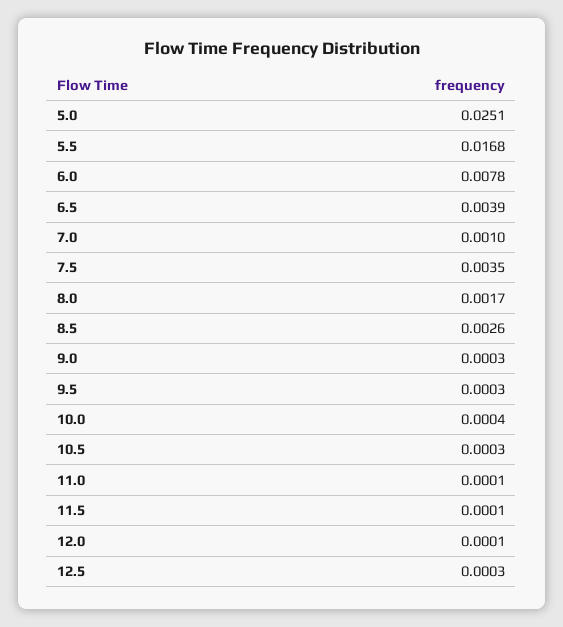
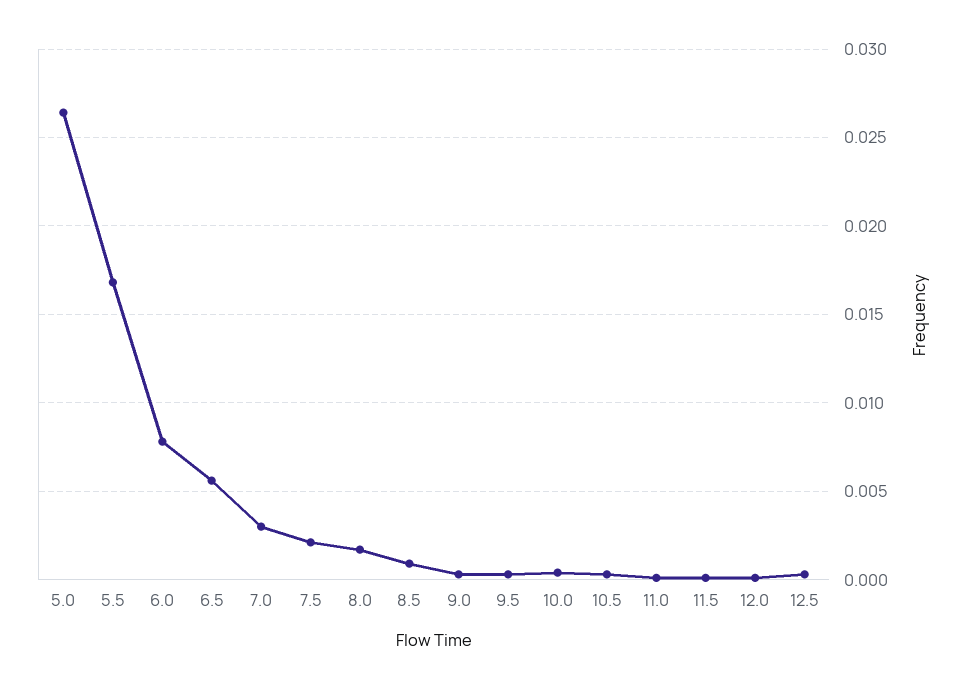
  {
-   "5.0": 0.0251,
+   "5.0": 0.0265,
    "5.5": 0.0168,
    "6.0": 0.0078,
-   "6.5": 0.0039,
+   "6.5": 0.0055,
-   "7.0": 0.001,
+   "7.0": 0.003,
-   "7.5": 0.0035,
+   "7.5": 0.002,
    "8.0": 0.0017,
-   "8.5": 0.0026,
+   "8.5": 0.001,
    "9.0": 0.0003,
    "9.5": 0.0003,
    "10.0": 0.0004,
    "10.5": 0.0003,
    "11.0": 0.0001,
    "11.5": 0.0001,
    "12.0": 0.0001,
    "12.5": 0.0003
  }

